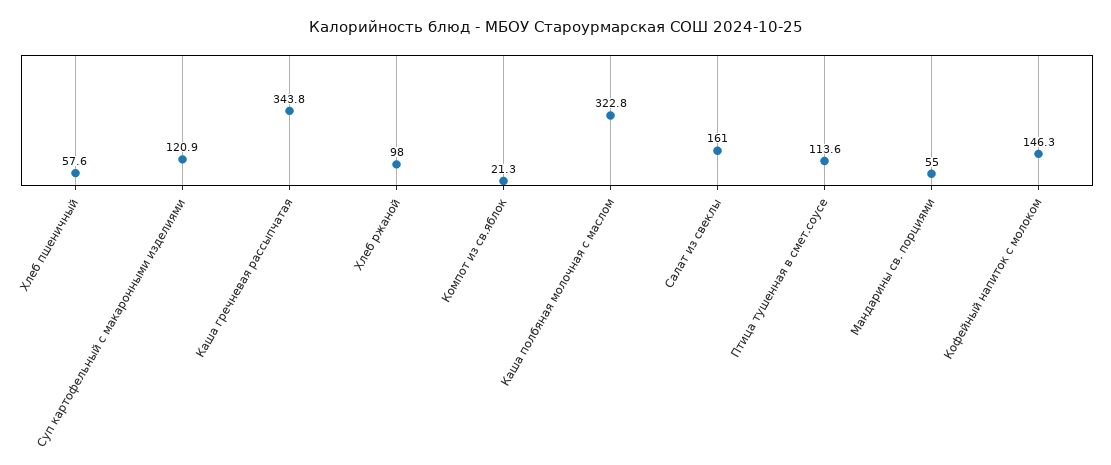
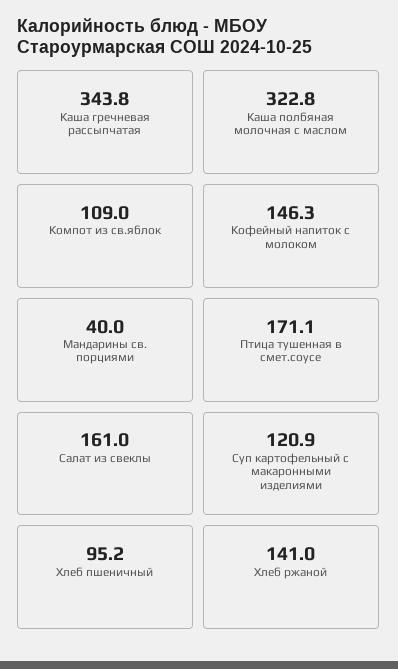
  {
-   "Хлеб пшеничный": 57.6,
+   "Хлеб пшеничный": 95.2,
    "Суп картофельный с макаронными изделиями": 120.9,
    "Каша гречневая рассыпчатая": 343.8,
-   "Хлеб ржаной": 98,
+   "Хлеб ржаной": 141,
-   "Компот из св.яблок": 21.3,
+   "Компот из св.яблок": 109,
    "Каша полбяная молочная с маслом": 322.8,
    "Салат из свеклы": 161,
-   "Птица тушенная в смет.соусе": 113.6,
+   "Птица тушенная в смет.соусе": 171.1,
-   "Мандарины св. порциями": 55,
+   "Мандарины св. порциями": 40,
    "Кофейный напиток с молоком": 146.3
  }

